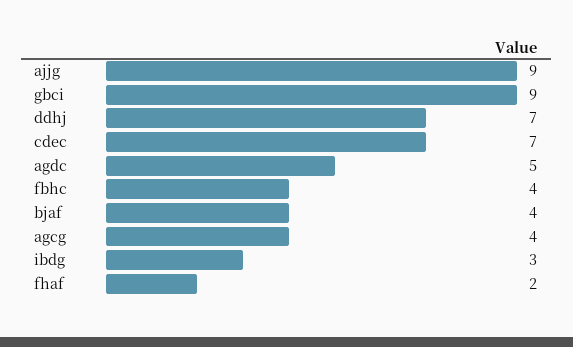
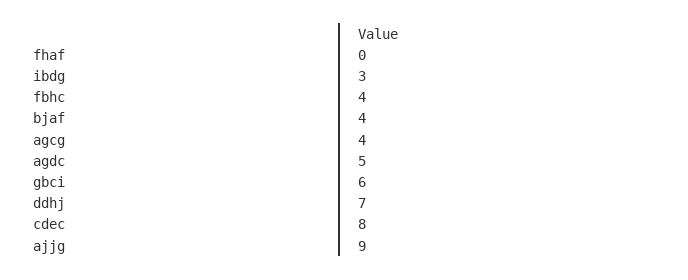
  {
    "ajjg": 9,
-   "gbci": 9,
+   "gbci": 6,
    "ddhj": 7,
-   "cdec": 7,
+   "cdec": 8,
    "agdc": 5,
    "fbhc": 4,
    "bjaf": 4,
    "agcg": 4,
    "ibdg": 3,
-   "fhaf": 2
+   "fhaf": 0
  }

